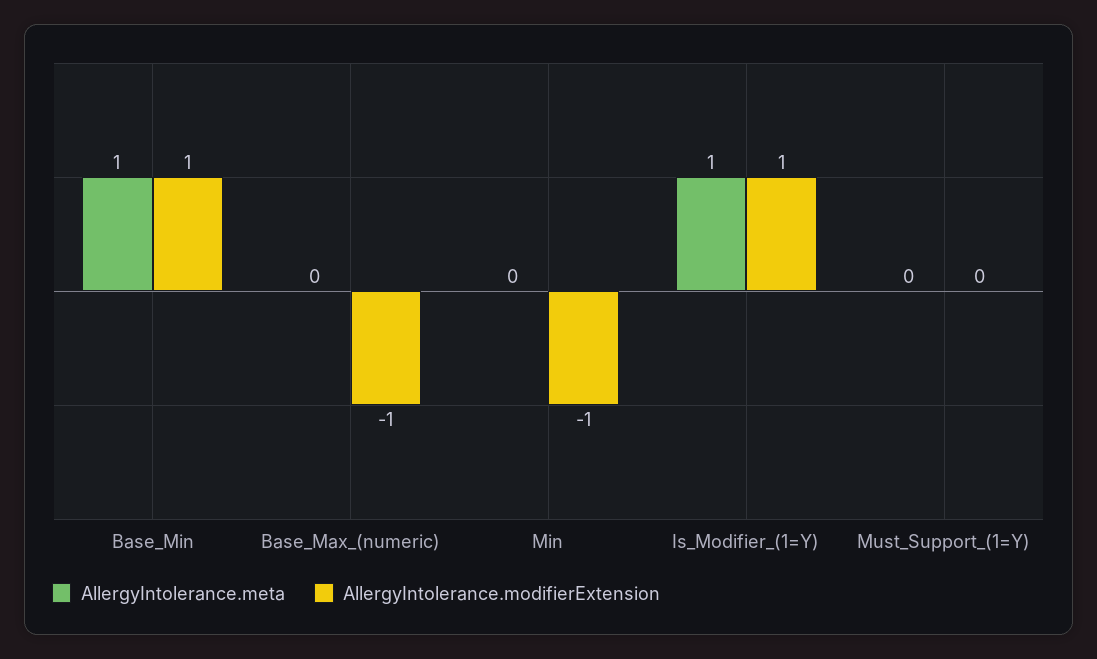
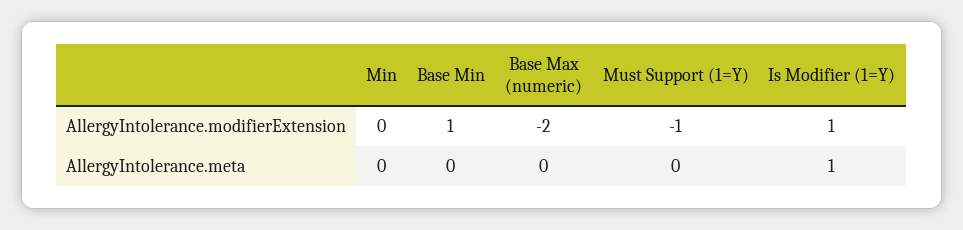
  {
    "AllergyIntolerance.meta": {
-     "Base_Min": 1,
+     "Base_Min": 0,
      "Base_Max_(numeric)": 0,
      "Min": 0,
      "Is_Modifier_(1=Y)": 1,
      "Must_Support_(1=Y)": 0
    },
    "AllergyIntolerance.modifierExtension": {
      "Base_Min": 1,
-     "Base_Max_(numeric)": -1,
+     "Base_Max_(numeric)": -2,
-     "Min": -1,
+     "Min": 0,
      "Is_Modifier_(1=Y)": 1,
-     "Must_Support_(1=Y)": 0
+     "Must_Support_(1=Y)": -1
    }
  }

